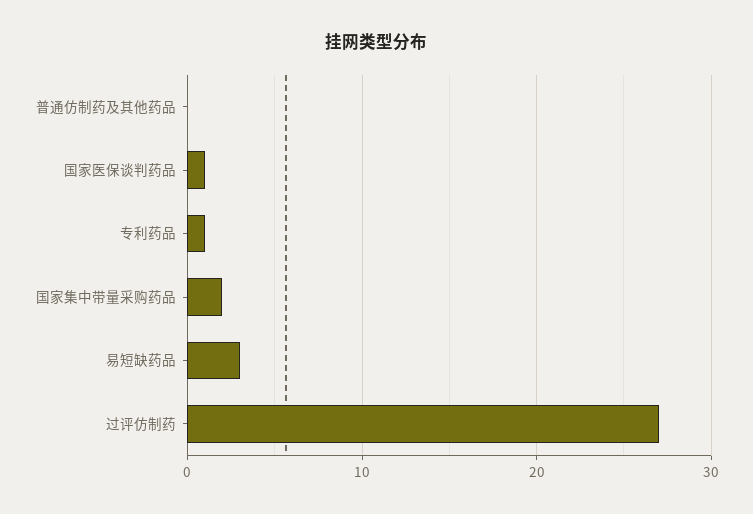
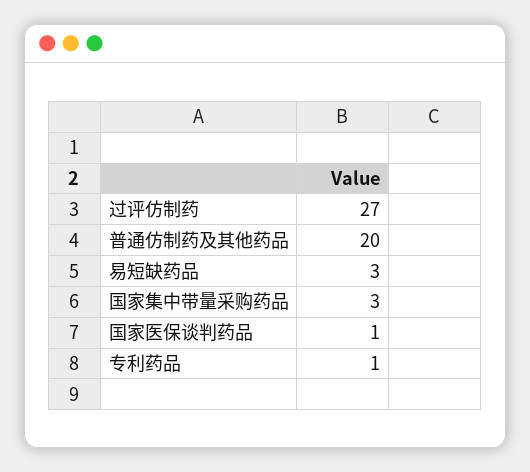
  {
-   "普通仿制药及其他药品": 0,
+   "普通仿制药及其他药品": 20,
    "国家医保谈判药品": 1,
    "专利药品": 1,
-   "国家集中带量采购药品": 2,
+   "国家集中带量采购药品": 3,
    "易短缺药品": 3,
    "过评仿制药": 27
  }

